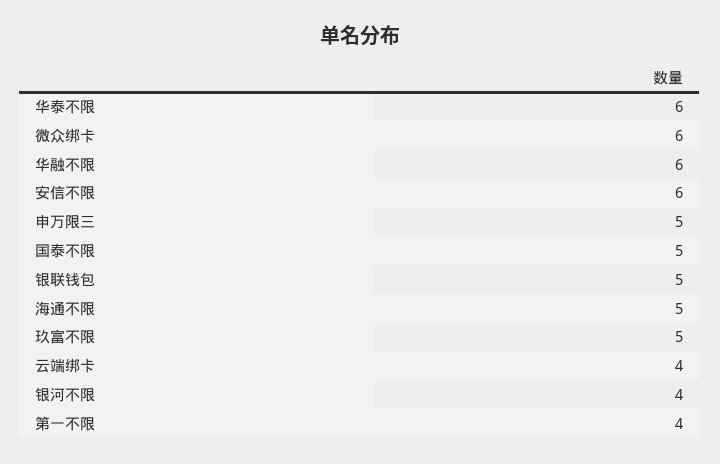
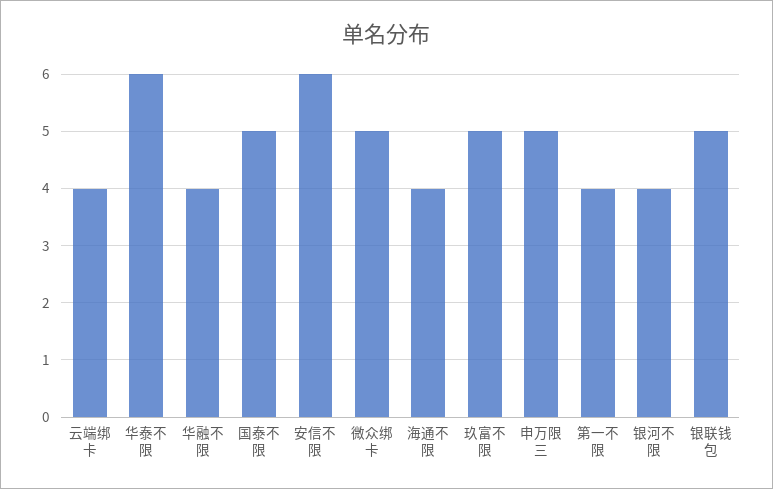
  {
    "华泰不限": 6,
-   "微众绑卡": 6,
+   "微众绑卡": 5,
-   "华融不限": 6,
+   "华融不限": 4,
    "安信不限": 6,
    "申万限三": 5,
    "国泰不限": 5,
    "银联钱包": 5,
-   "海通不限": 5,
+   "海通不限": 4,
    "玖富不限": 5,
    "云端绑卡": 4,
    "银河不限": 4,
    "第一不限": 4
  }

